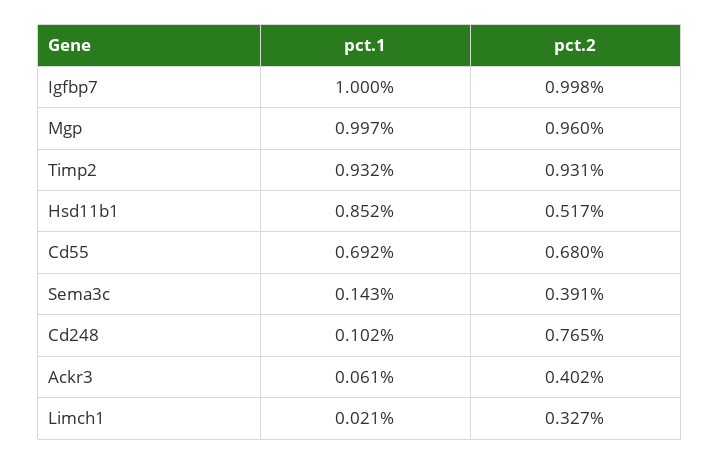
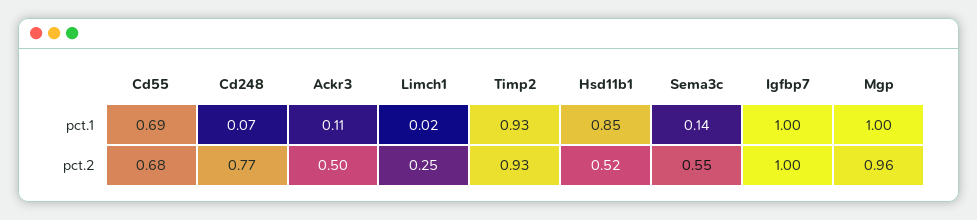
  {
    "pct.1": {
      "Igfbp7": 1,
      "Mgp": 0.997,
      "Timp2": 0.932,
      "Hsd11b1": 0.852,
      "Cd55": 0.692,
      "Sema3c": 0.143,
-     "Cd248": 0.102,
+     "Cd248": 0.07,
-     "Ackr3": 0.061,
+     "Ackr3": 0.11,
      "Limch1": 0.021
    },
    "pct.2": {
      "Igfbp7": 0.998,
      "Mgp": 0.96,
      "Timp2": 0.931,
      "Hsd11b1": 0.517,
      "Cd55": 0.68,
-     "Sema3c": 0.391,
+     "Sema3c": 0.55,
      "Cd248": 0.765,
-     "Ackr3": 0.402,
+     "Ackr3": 0.5,
-     "Limch1": 0.327
+     "Limch1": 0.25
    }
  }

